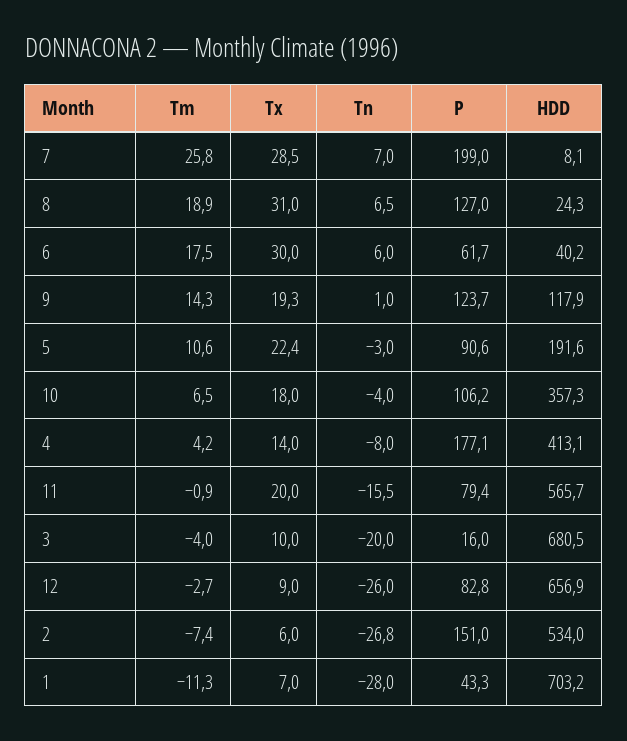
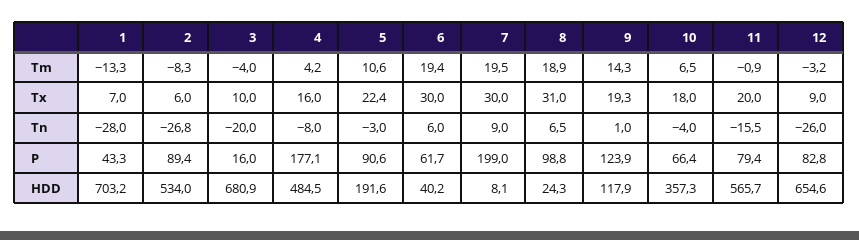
  {
    "Tm": {
-     "7": 25.8,
+     "7": 19.5,
      "8": 18.9,
-     "6": 17.5,
+     "6": 19.4,
      "9": 14.3,
      "5": 10.6,
      "10": 6.5,
      "4": 4.2,
      "11": -0.9,
      "3": -4,
-     "12": -2.7,
+     "12": -3.2,
-     "2": -7.4,
+     "2": -8.3,
-     "1": -11.3
+     "1": -13.3
    },
    "Tx": {
-     "7": 28.5,
+     "7": 30,
      "8": 31,
      "6": 30,
      "9": 19.3,
      "5": 22.4,
      "10": 18,
-     "4": 14,
+     "4": 16,
      "11": 20,
      "3": 10,
      "12": 9,
      "2": 6,
      "1": 7
    },
    "Tn": {
-     "7": 7,
+     "7": 9,
      "8": 6.5,
      "6": 6,
      "9": 1,
      "5": -3,
      "10": -4,
      "4": -8,
      "11": -15.5,
      "3": -20,
      "12": -26,
      "2": -26.8,
      "1": -28
    },
    "P": {
      "7": 199,
-     "8": 127,
+     "8": 98.8,
      "6": 61.7,
-     "9": 123.7,
+     "9": 123.9,
      "5": 90.6,
-     "10": 106.2,
+     "10": 66.4,
      "4": 177.1,
      "11": 79.4,
      "3": 16,
      "12": 82.8,
-     "2": 151,
+     "2": 89.4,
      "1": 43.3
    },
    "HDD": {
      "7": 8.1,
      "8": 24.3,
      "6": 40.2,
      "9": 117.9,
      "5": 191.6,
      "10": 357.3,
-     "4": 413.1,
+     "4": 484.5,
      "11": 565.7,
-     "3": 680.5,
+     "3": 680.9,
-     "12": 656.9,
+     "12": 654.6,
      "2": 534,
      "1": 703.2
    }
  }

